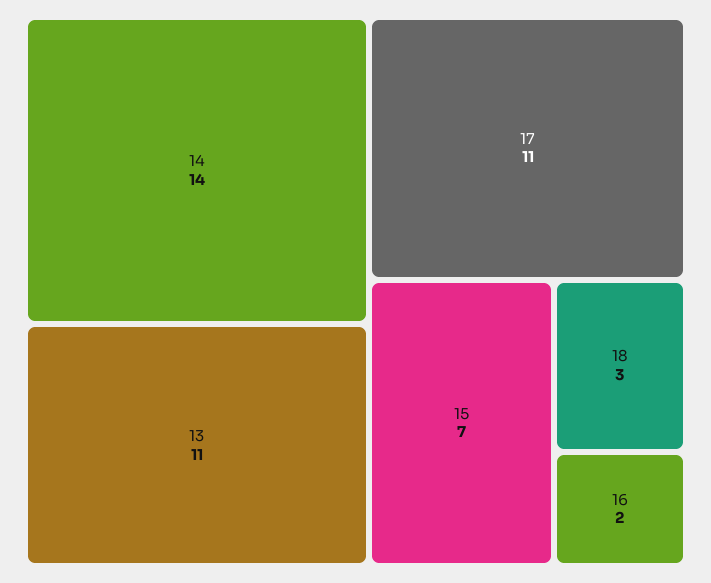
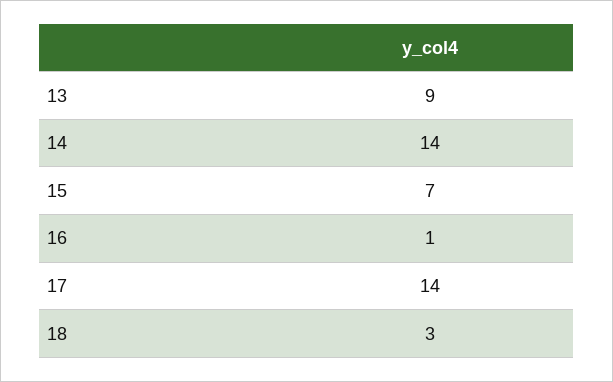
  {
    "14": 14,
-   "13": 11,
+   "13": 9,
-   "17": 11,
+   "17": 14,
    "15": 7,
    "18": 3,
-   "16": 2
+   "16": 1
  }

